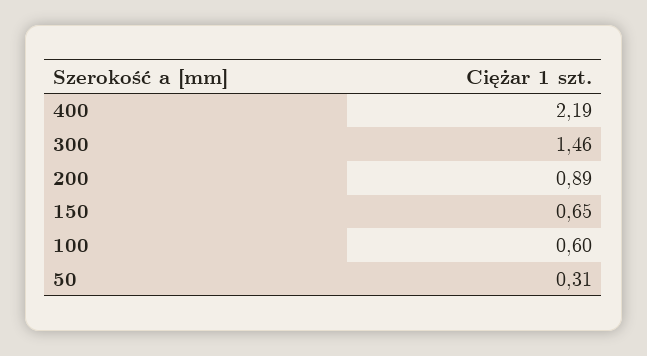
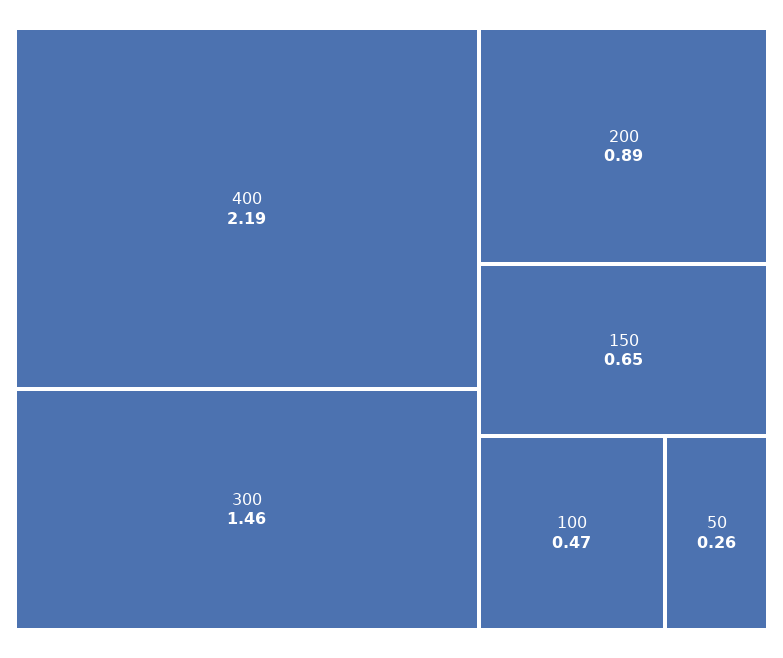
  {
    "400": 2.19,
    "300": 1.46,
    "200": 0.89,
    "150": 0.65,
-   "100": 0.6,
+   "100": 0.47,
-   "50": 0.31
+   "50": 0.26
  }

